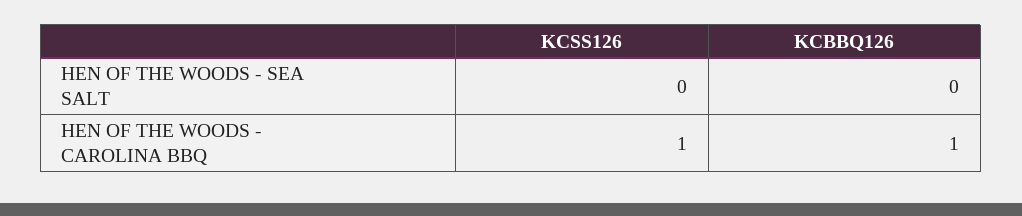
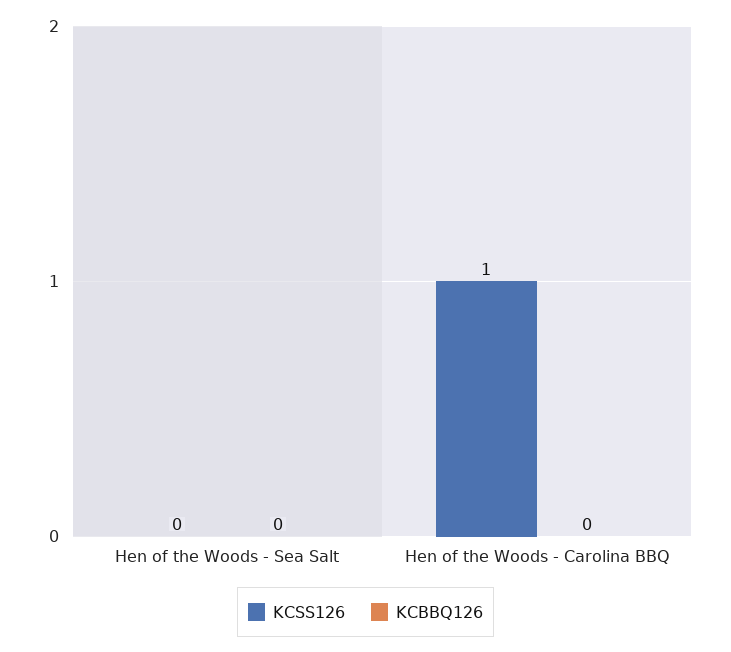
  {
    "KCSS126": {
      "HEN OF THE WOODS - SEA SALT": 0,
      "HEN OF THE WOODS - CAROLINA BBQ": 1
    },
    "KCBBQ126": {
      "HEN OF THE WOODS - SEA SALT": 0,
-     "HEN OF THE WOODS - CAROLINA BBQ": 1
+     "HEN OF THE WOODS - CAROLINA BBQ": 0
    }
  }

